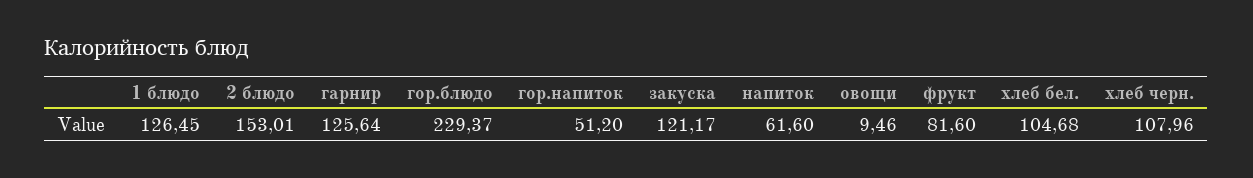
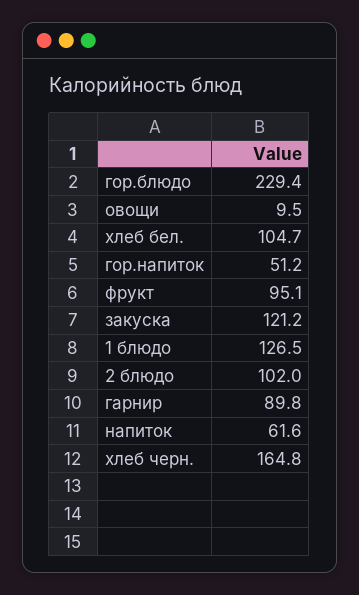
  {
    "1 блюдо": 126.45,
-   "2 блюдо": 153.01,
+   "2 блюдо": 102,
-   "гарнир": 125.64,
+   "гарнир": 89.8,
    "гор.блюдо": 229.37,
    "гор.напиток": 51.2,
    "закуска": 121.17,
    "напиток": 61.6,
    "овощи": 9.46,
-   "фрукт": 81.6,
+   "фрукт": 95.1,
    "хлеб бел.": 104.68,
-   "хлеб черн.": 107.96
+   "хлеб черн.": 164.8
  }

